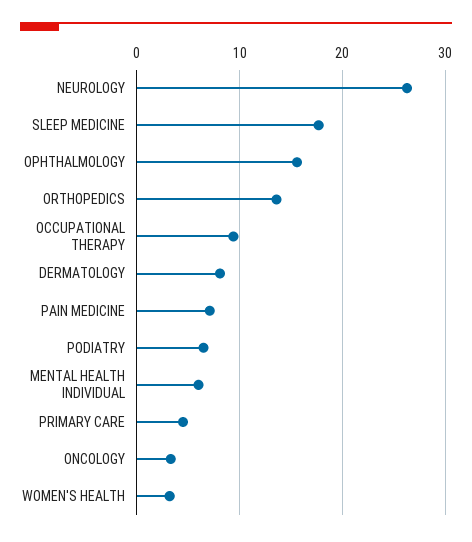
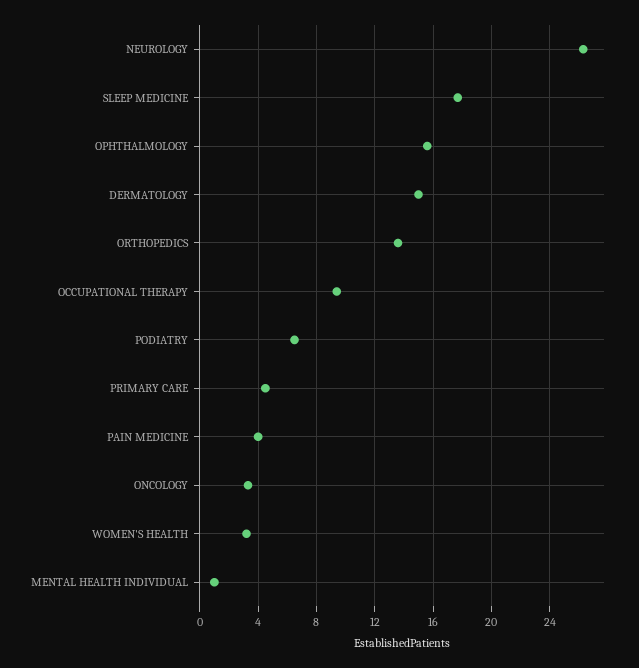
  {
    "NEUROLOGY": 26.5,
    "SLEEP MEDICINE": 17.5,
    "OPHTHALMOLOGY": 15.5,
    "ORTHOPEDICS": 13.5,
    "OCCUPATIONAL THERAPY": 9.5,
-   "DERMATOLOGY": 8,
+   "DERMATOLOGY": 15,
-   "PAIN MEDICINE": 7,
+   "PAIN MEDICINE": 4,
    "PODIATRY": 6.5,
-   "MENTAL HEALTH INDIVIDUAL": 6,
+   "MENTAL HEALTH INDIVIDUAL": 1,
    "PRIMARY CARE": 4.5,
    "ONCOLOGY": 3.5,
    "WOMEN'S HEALTH": 3
  }

